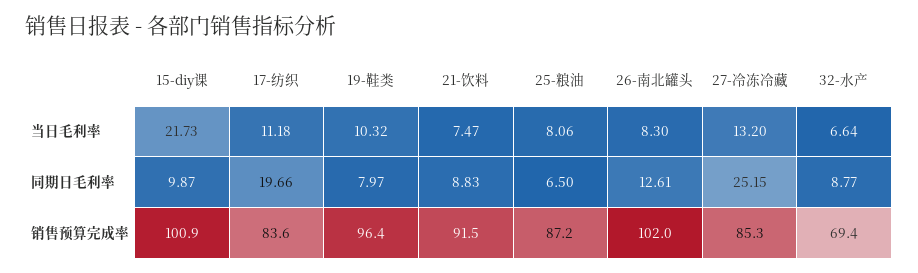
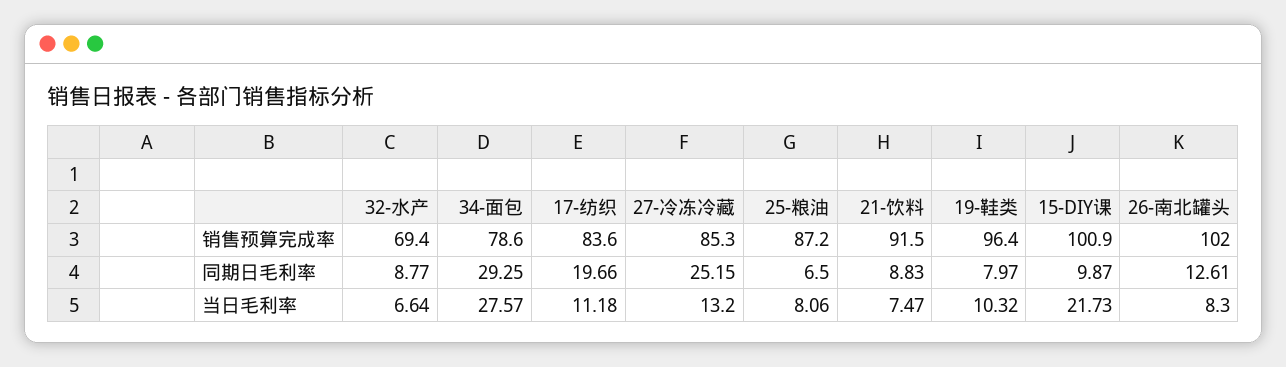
  {
    "15-diy课": {
      "当日毛利率": 21.73,
      "同期日毛利率": 9.87,
      "销售预算完成率": 100.9
    },
    "17-纺织": {
      "当日毛利率": 11.18,
      "同期日毛利率": 19.66,
      "销售预算完成率": 83.6
    },
    "19-鞋类": {
      "当日毛利率": 10.32,
      "同期日毛利率": 7.97,
      "销售预算完成率": 96.4
    },
    "21-饮料": {
      "当日毛利率": 7.47,
      "同期日毛利率": 8.83,
      "销售预算完成率": 91.5
    },
    "25-粮油": {
      "当日毛利率": 8.06,
      "同期日毛利率": 6.5,
      "销售预算完成率": 87.2
    },
    "26-南北罐头": {
      "当日毛利率": 8.3,
      "同期日毛利率": 12.61,
      "销售预算完成率": 102
    },
    "27-冷冻冷藏": {
      "当日毛利率": 13.2,
      "同期日毛利率": 25.15,
      "销售预算完成率": 85.3
    },
    "32-水产": {
      "当日毛利率": 6.64,
      "同期日毛利率": 8.77,
      "销售预算完成率": 69.4
-   }
+   },
+   "34-面包": {
+     "销售预算完成率": 78.6,
+     "同期日毛利率": 29.25,
+     "当日毛利率": 27.57
+   }
  }

